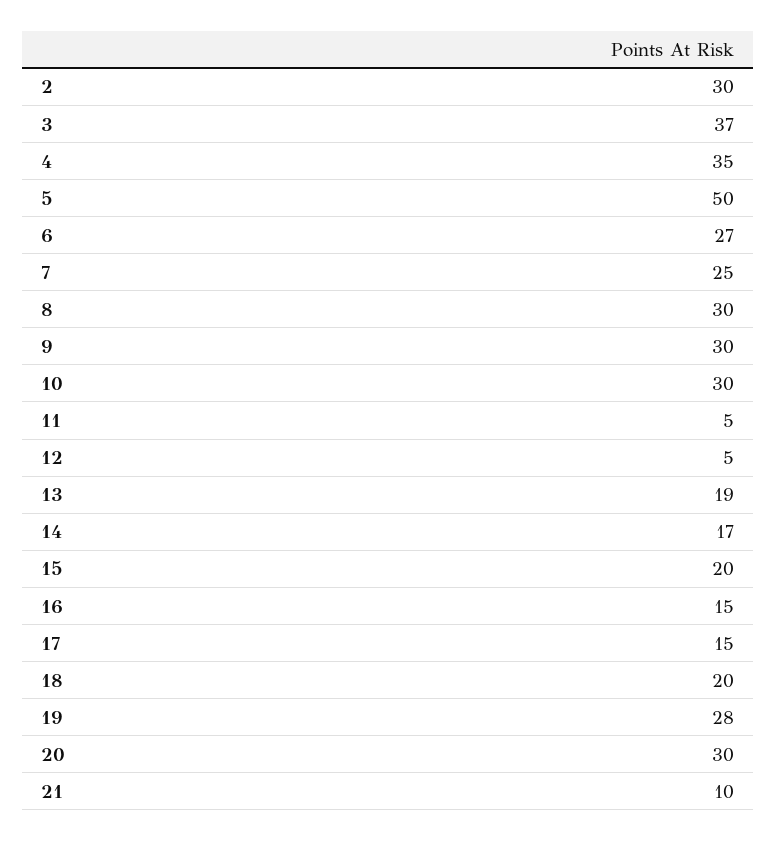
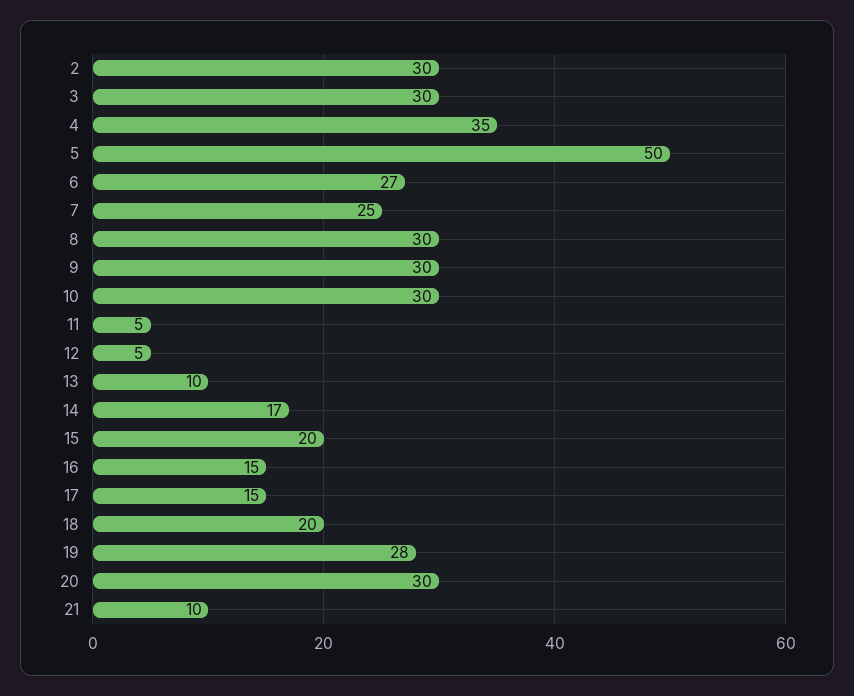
  {
    "2": 30,
-   "3": 37,
+   "3": 30,
    "4": 35,
    "5": 50,
    "6": 27,
    "7": 25,
    "8": 30,
    "9": 30,
    "10": 30,
    "11": 5,
    "12": 5,
-   "13": 19,
+   "13": 10,
    "14": 17,
    "15": 20,
    "16": 15,
    "17": 15,
    "18": 20,
    "19": 28,
    "20": 30,
    "21": 10
  }

